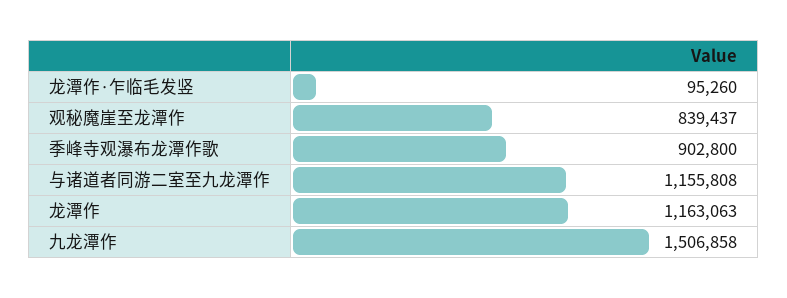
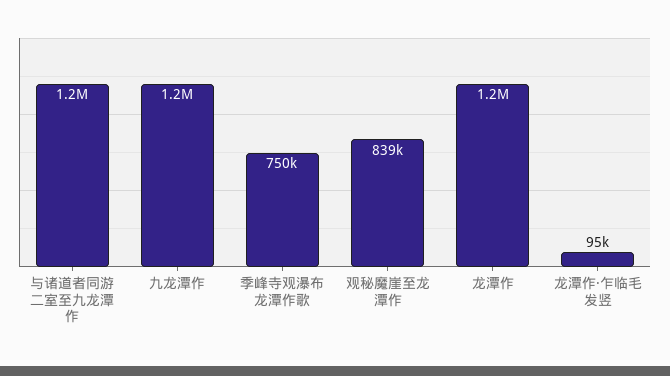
  {
    "龙潭作·乍临毛发竖": 95260,
    "观秘魔崖至龙潭作": 839437,
-   "季峰寺观瀑布龙潭作歌": 902800,
+   "季峰寺观瀑布龙潭作歌": 750000,
    "与诸道者同游二室至九龙潭作": 1155808,
    "龙潭作": 1163063,
-   "九龙潭作": 1506858
+   "九龙潭作": 1200000
  }

